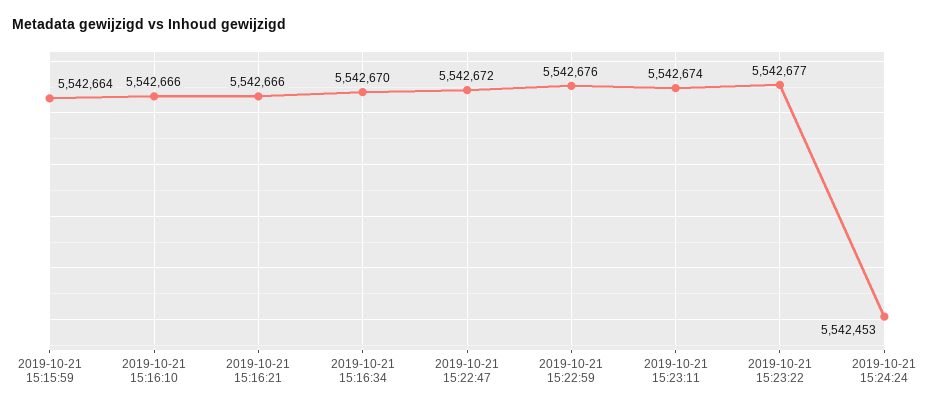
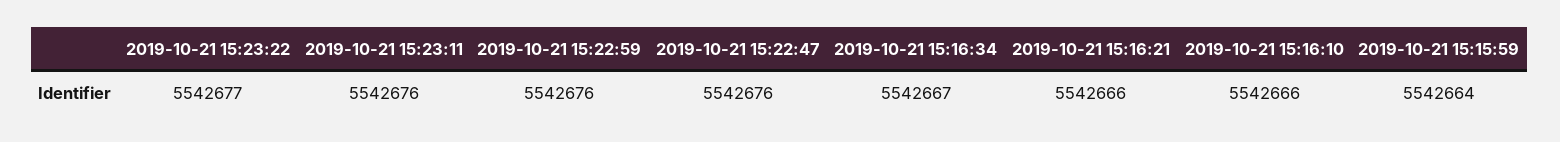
  {
    "2019-10-21 15:15:59": 5542664,
    "2019-10-21 15:16:10": 5542666,
    "2019-10-21 15:16:21": 5542666,
-   "2019-10-21 15:16:34": 5542670,
+   "2019-10-21 15:16:34": 5542667,
-   "2019-10-21 15:22:47": 5542672,
+   "2019-10-21 15:22:47": 5542676,
    "2019-10-21 15:22:59": 5542676,
-   "2019-10-21 15:23:11": 5542674,
+   "2019-10-21 15:23:11": 5542676,
-   "2019-10-21 15:23:22": 5542677,
+   "2019-10-21 15:23:22": 5542677
-   "2019-10-21 15:24:24": 5542453
  }

